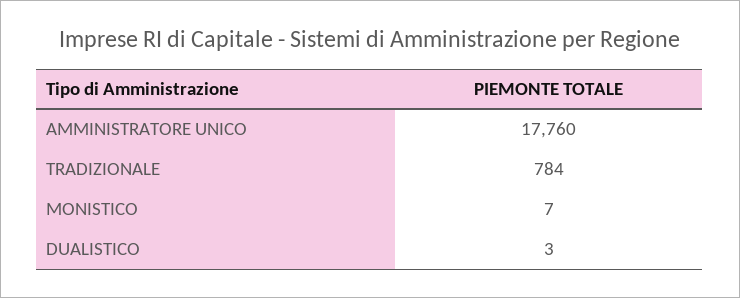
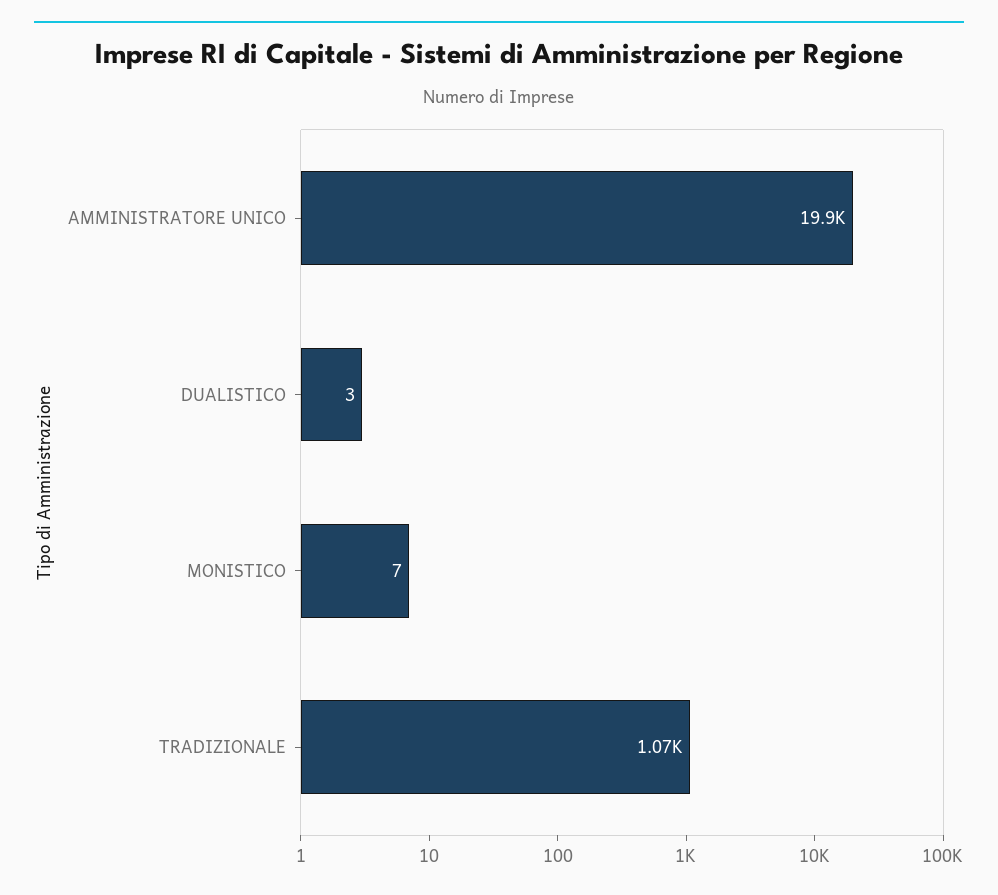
  {
-   "AMMINISTRATORE UNICO": 17760,
+   "AMMINISTRATORE UNICO": 19900,
-   "TRADIZIONALE": 784,
+   "TRADIZIONALE": 1070,
    "MONISTICO": 7,
    "DUALISTICO": 3
  }

